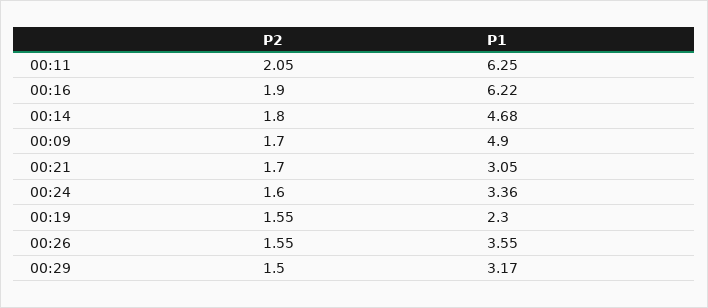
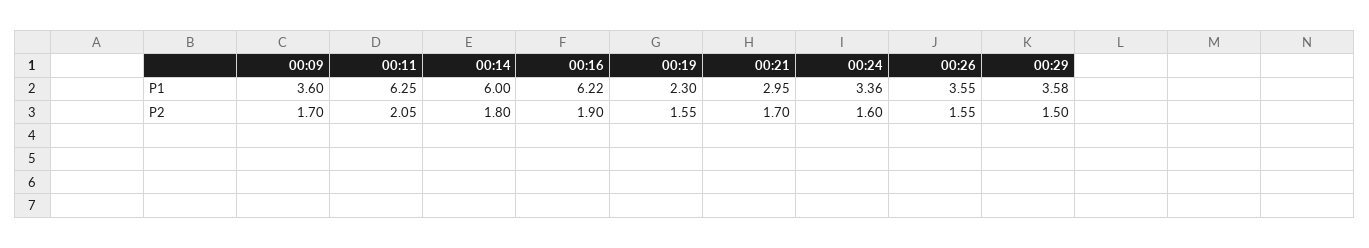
  {
    "P2": {
      "00:11": 2.05,
      "00:16": 1.9,
      "00:14": 1.8,
      "00:09": 1.7,
      "00:21": 1.7,
      "00:24": 1.6,
      "00:19": 1.55,
      "00:26": 1.55,
      "00:29": 1.5
    },
    "P1": {
      "00:11": 6.25,
      "00:16": 6.22,
-     "00:14": 4.68,
+     "00:14": 6,
-     "00:09": 4.9,
+     "00:09": 3.6,
-     "00:21": 3.05,
+     "00:21": 2.95,
      "00:24": 3.36,
      "00:19": 2.3,
      "00:26": 3.55,
-     "00:29": 3.17
+     "00:29": 3.58
    }
  }

